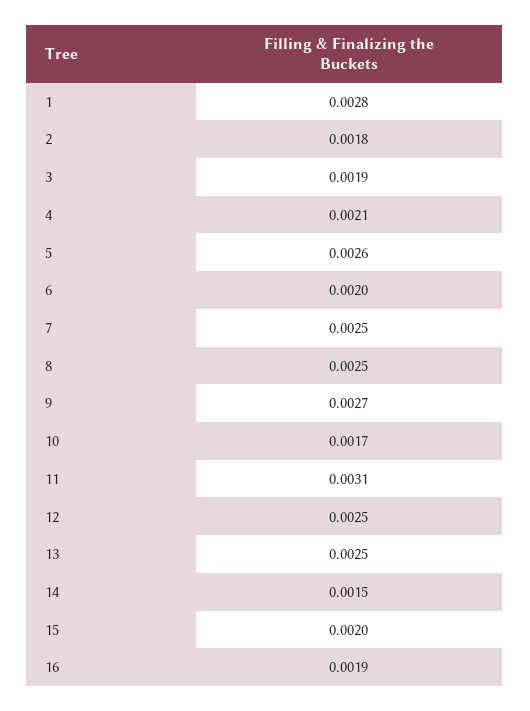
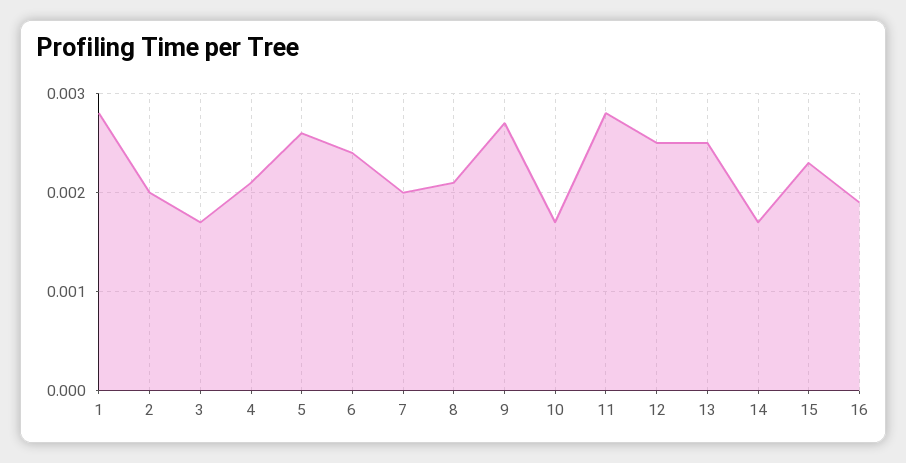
  {
    "1": 0.0028,
-   "2": 0.0018,
+   "2": 0.002,
-   "3": 0.0019,
+   "3": 0.0017,
    "4": 0.0021,
    "5": 0.0026,
-   "6": 0.002,
+   "6": 0.0024,
-   "7": 0.0025,
+   "7": 0.002,
-   "8": 0.0025,
+   "8": 0.0021,
    "9": 0.0027,
    "10": 0.0017,
-   "11": 0.0031,
+   "11": 0.0028,
    "12": 0.0025,
    "13": 0.0025,
-   "14": 0.0015,
+   "14": 0.0017,
-   "15": 0.002,
+   "15": 0.0023,
    "16": 0.0019
  }

